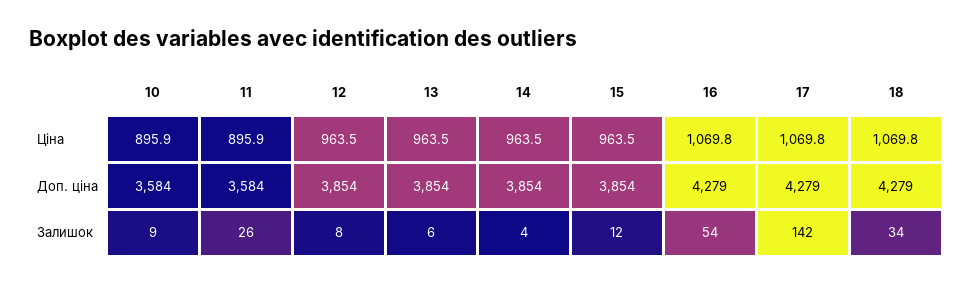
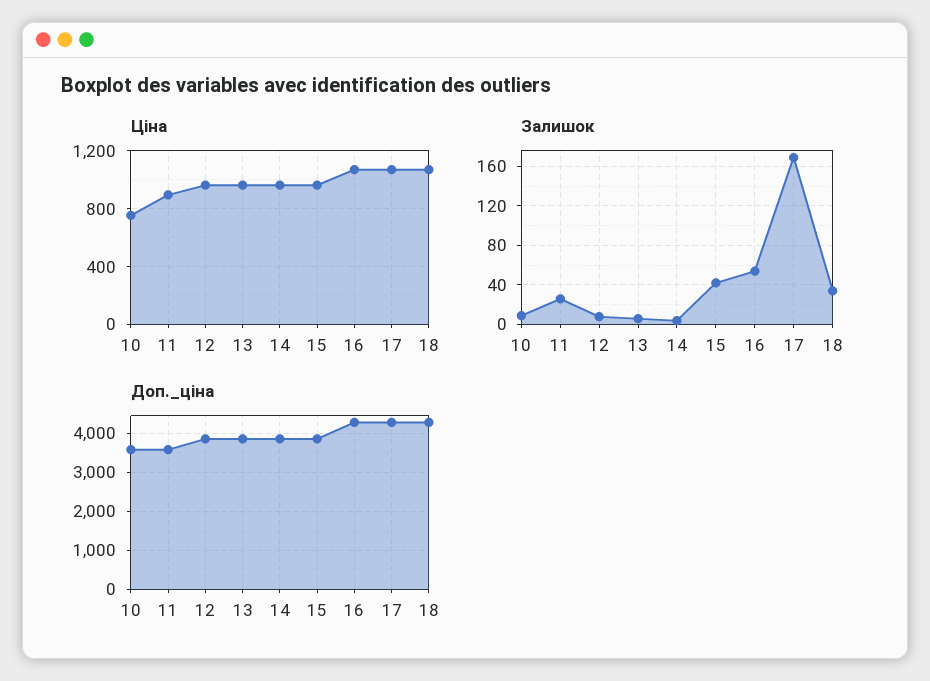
  {
    "Ціна": {
-     "10": 895.9,
+     "10": 750,
      "11": 895.9,
      "12": 963.5,
      "13": 963.5,
      "14": 963.5,
      "15": 963.5,
      "16": 1069.8,
      "17": 1069.8,
      "18": 1069.8
    },
    "Доп. ціна": {
      "10": 3584,
      "11": 3584,
      "12": 3854,
      "13": 3854,
      "14": 3854,
      "15": 3854,
      "16": 4279,
      "17": 4279,
      "18": 4279
    },
    "Залишок": {
      "10": 9,
      "11": 26,
      "12": 8,
      "13": 6,
      "14": 4,
-     "15": 12,
+     "15": 40,
      "16": 54,
-     "17": 142,
+     "17": 170,
      "18": 34
    }
  }

